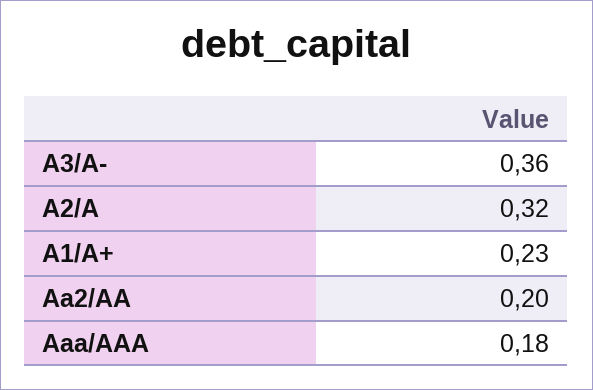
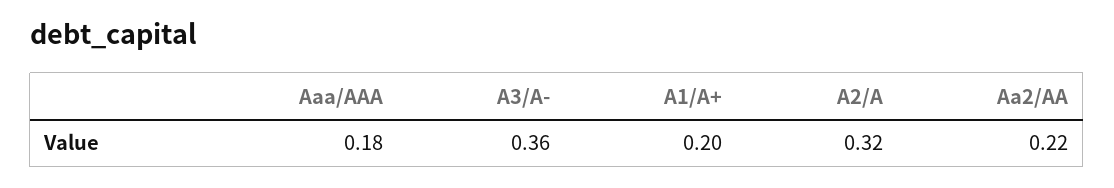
  {
    "A3/A-": 0.36,
    "A2/A": 0.32,
-   "A1/A+": 0.23,
+   "A1/A+": 0.2,
-   "Aa2/AA": 0.2,
+   "Aa2/AA": 0.22,
    "Aaa/AAA": 0.18
  }

